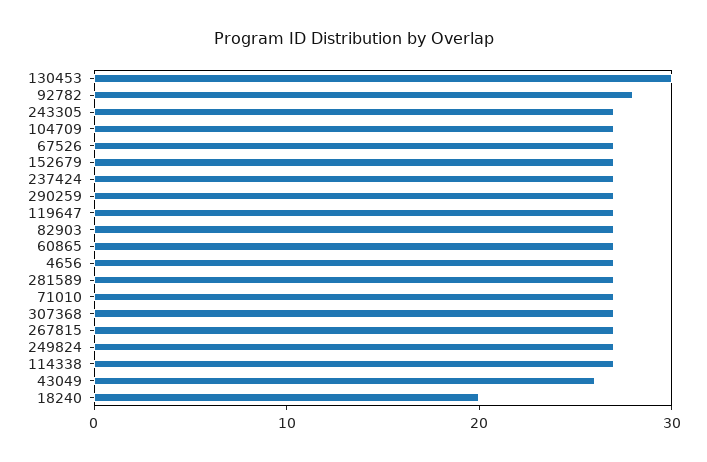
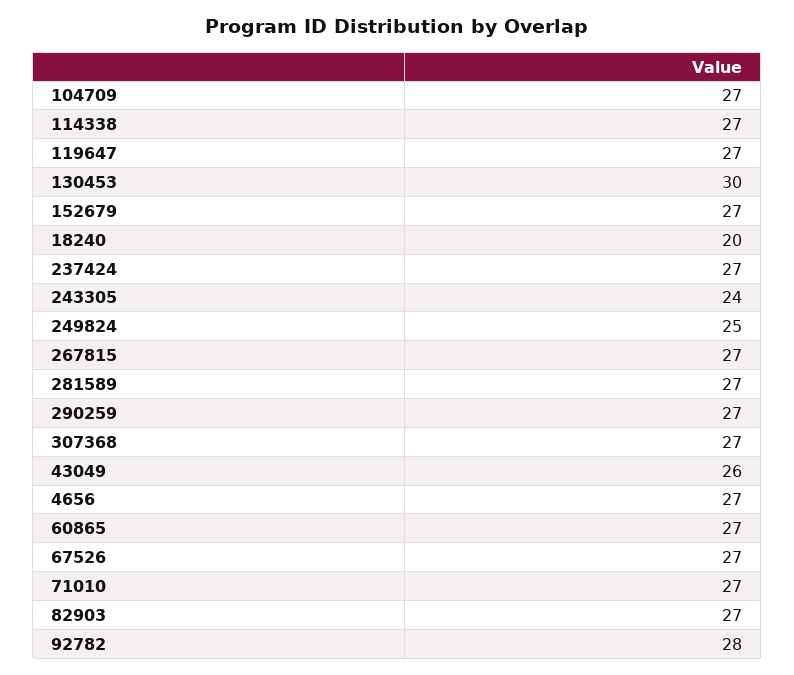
  {
    "130453": 30,
    "92782": 28,
-   "243305": 27,
+   "243305": 24,
    "104709": 27,
    "67526": 27,
    "152679": 27,
    "237424": 27,
    "290259": 27,
    "119647": 27,
    "82903": 27,
    "60865": 27,
    "4656": 27,
    "281589": 27,
    "71010": 27,
    "307368": 27,
    "267815": 27,
-   "249824": 27,
+   "249824": 25,
    "114338": 27,
    "43049": 26,
    "18240": 20
  }

